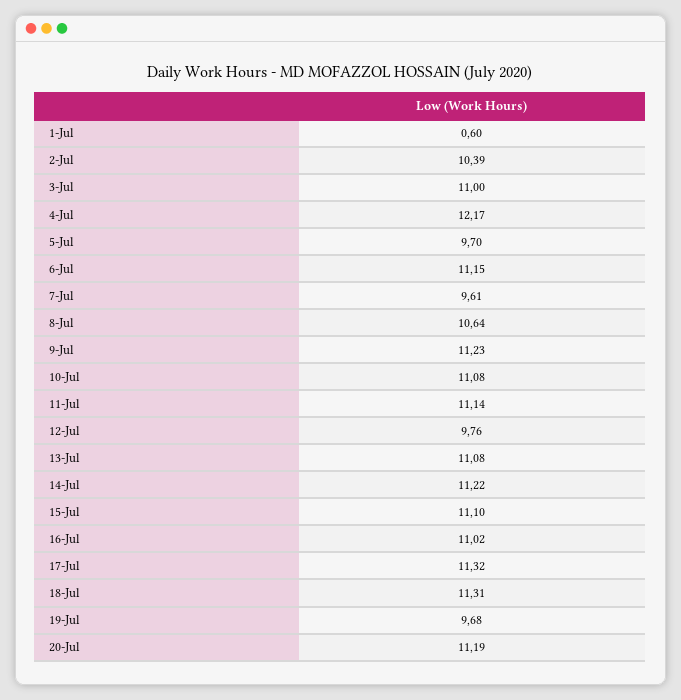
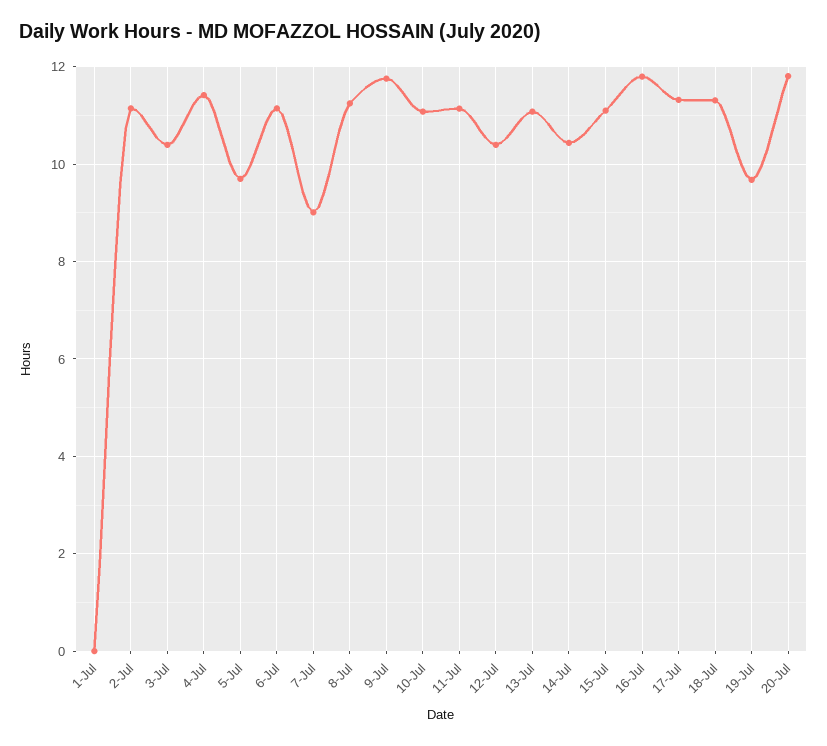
  {
-   "1-Jul": 0.6,
+   "1-Jul": 0,
-   "2-Jul": 10.39,
+   "2-Jul": 11.2,
-   "3-Jul": 11,
+   "3-Jul": 10.4,
-   "4-Jul": 12.17,
+   "4-Jul": 11.4,
    "5-Jul": 9.7,
    "6-Jul": 11.15,
-   "7-Jul": 9.61,
+   "7-Jul": 9,
-   "8-Jul": 10.64,
+   "8-Jul": 11.2,
-   "9-Jul": 11.23,
+   "9-Jul": 11.8,
    "10-Jul": 11.08,
    "11-Jul": 11.14,
-   "12-Jul": 9.76,
+   "12-Jul": 10.4,
    "13-Jul": 11.08,
-   "14-Jul": 11.22,
+   "14-Jul": 10.4,
    "15-Jul": 11.1,
-   "16-Jul": 11.02,
+   "16-Jul": 11.8,
    "17-Jul": 11.32,
    "18-Jul": 11.31,
    "19-Jul": 9.68,
-   "20-Jul": 11.19
+   "20-Jul": 11.8
  }

